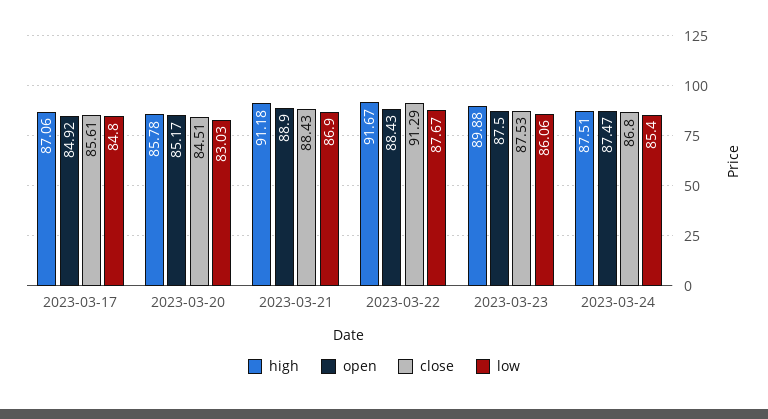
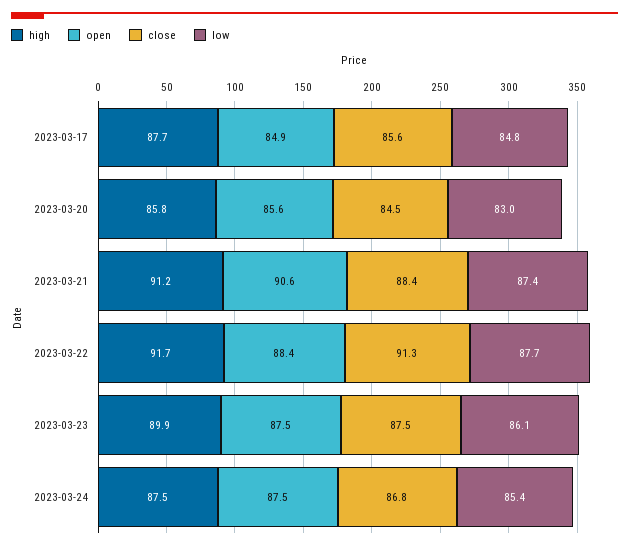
  {
    "high": {
-     "2023-03-17": 87.06,
+     "2023-03-17": 87.7,
      "2023-03-20": 85.78,
      "2023-03-21": 91.18,
      "2023-03-22": 91.67,
      "2023-03-23": 89.88,
      "2023-03-24": 87.51
    },
    "open": {
      "2023-03-17": 84.92,
-     "2023-03-20": 85.17,
+     "2023-03-20": 85.6,
-     "2023-03-21": 88.9,
+     "2023-03-21": 90.6,
      "2023-03-22": 88.43,
      "2023-03-23": 87.5,
      "2023-03-24": 87.47
    },
    "close": {
      "2023-03-17": 85.61,
      "2023-03-20": 84.51,
      "2023-03-21": 88.43,
      "2023-03-22": 91.29,
      "2023-03-23": 87.53,
      "2023-03-24": 86.8
    },
    "low": {
      "2023-03-17": 84.8,
      "2023-03-20": 83.03,
-     "2023-03-21": 86.9,
+     "2023-03-21": 87.4,
      "2023-03-22": 87.67,
      "2023-03-23": 86.06,
      "2023-03-24": 85.4
    }
  }

